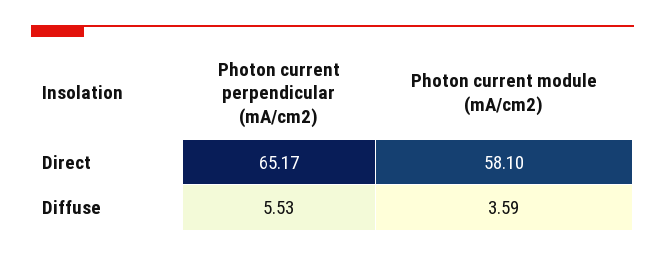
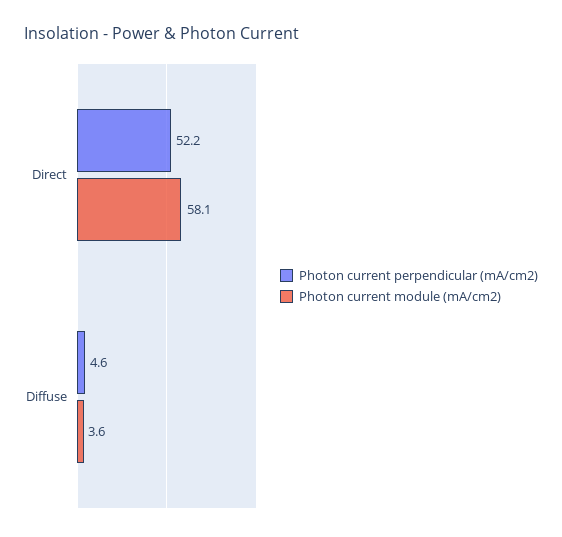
  {
    "Photon current perpendicular (mA/cm2)": {
-     "Direct": 65.17,
+     "Direct": 52.2,
-     "Diffuse": 5.53
+     "Diffuse": 4.6
    },
    "Photon current module (mA/cm2)": {
      "Direct": 58.1,
      "Diffuse": 3.59
    }
  }

